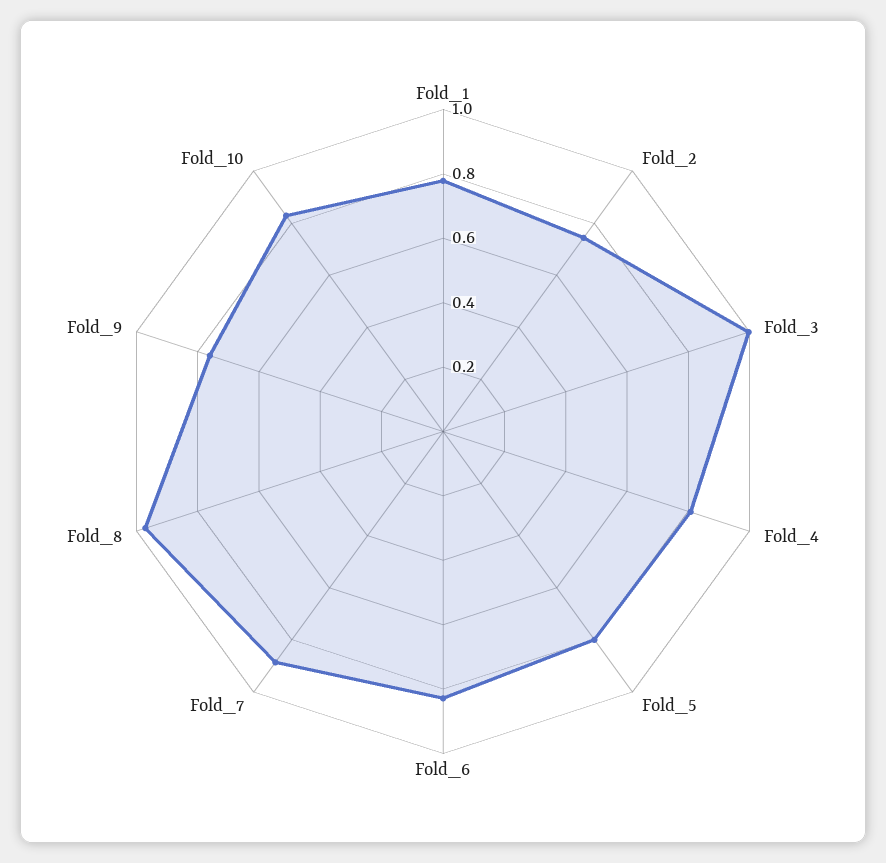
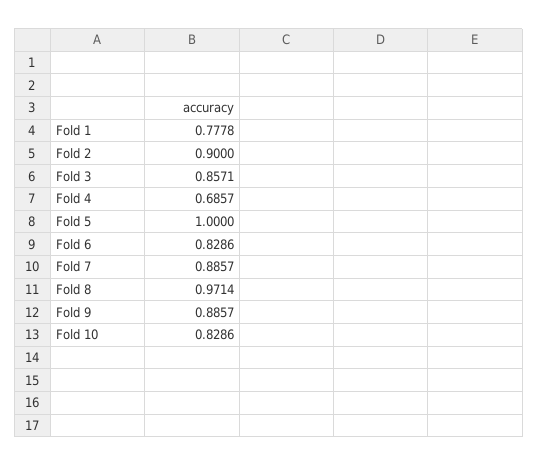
  {
    "Fold_1": 0.7778,
-   "Fold_2": 0.75,
+   "Fold_2": 0.9,
-   "Fold_3": 1,
+   "Fold_3": 0.8571,
-   "Fold_4": 0.8,
+   "Fold_4": 0.6857,
-   "Fold_5": 0.8,
+   "Fold_5": 1,
    "Fold_6": 0.8286,
    "Fold_7": 0.8857,
    "Fold_8": 0.9714,
-   "Fold_9": 0.75,
+   "Fold_9": 0.8857,
    "Fold_10": 0.8286
  }

